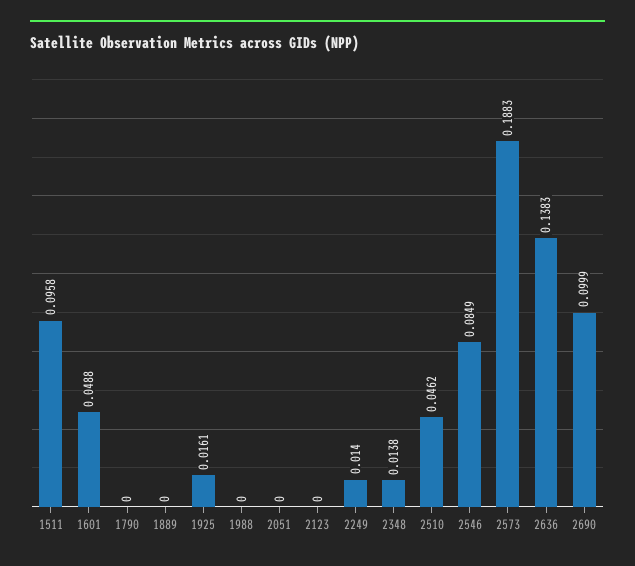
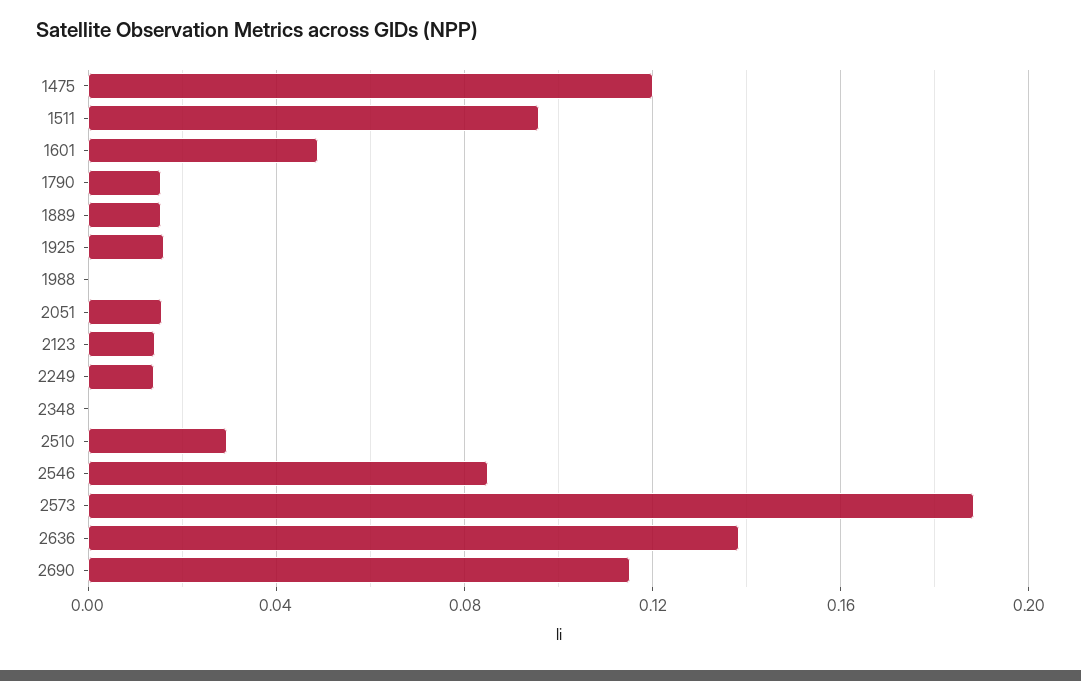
  {
    "1511": 0.0958,
    "1601": 0.0488,
-   "1790": 0,
+   "1790": 0.015,
-   "1889": 0,
+   "1889": 0.015,
    "1925": 0.0161,
    "1988": 0,
-   "2051": 0,
+   "2051": 0.015,
-   "2123": 0,
+   "2123": 0.015,
    "2249": 0.014,
-   "2348": 0.0138,
+   "2348": 0,
-   "2510": 0.0462,
+   "2510": 0.03,
    "2546": 0.0849,
    "2573": 0.1883,
    "2636": 0.1383,
-   "2690": 0.0999
+   "2690": 0.115,
+   "1475": 0.12
  }

